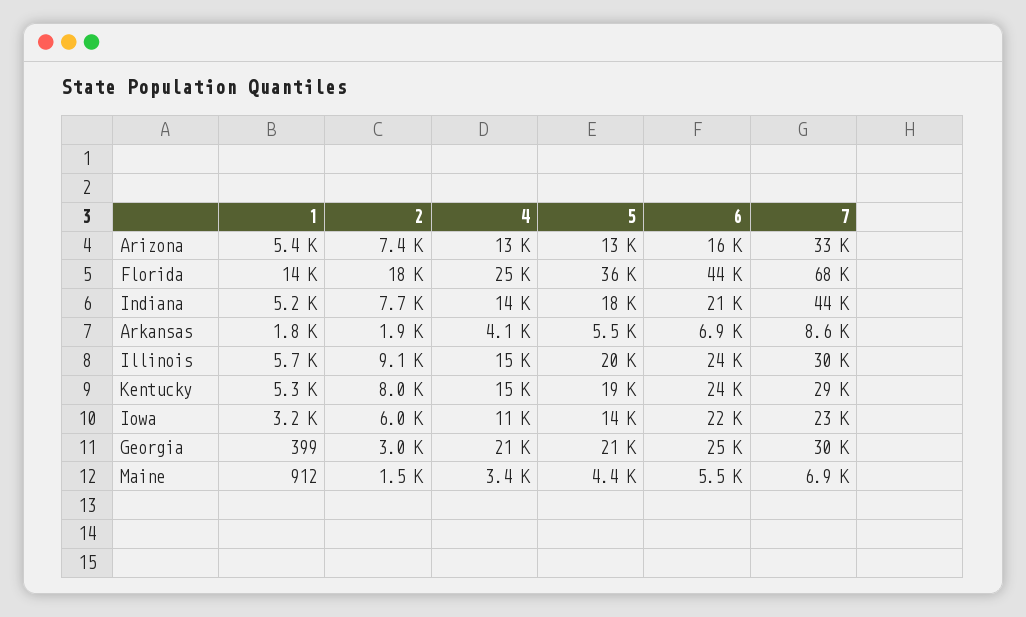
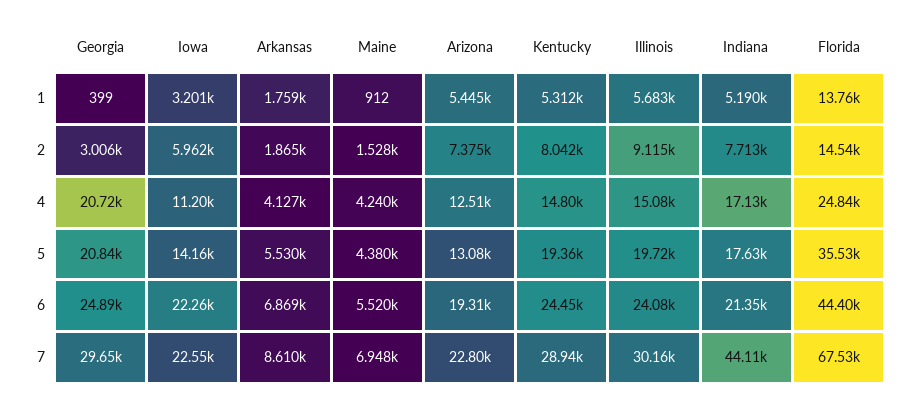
  {
    "1": {
      "Arizona": 5445,
      "Florida": 13760,
      "Indiana": 5190,
      "Arkansas": 1759,
      "Illinois": 5683,
      "Kentucky": 5312,
      "Iowa": 3201,
      "Georgia": 399,
      "Maine": 912
    },
    "2": {
      "Arizona": 7375,
-     "Florida": 18000,
+     "Florida": 14540,
      "Indiana": 7713,
      "Arkansas": 1865,
      "Illinois": 9115,
      "Kentucky": 8042,
      "Iowa": 5962,
      "Georgia": 3006,
      "Maine": 1528
    },
    "4": {
      "Arizona": 12510,
      "Florida": 24840,
-     "Indiana": 14000,
+     "Indiana": 17130,
      "Arkansas": 4127,
      "Illinois": 15080,
      "Kentucky": 14800,
      "Iowa": 11200,
      "Georgia": 20720,
-     "Maine": 3400
+     "Maine": 4240
    },
    "5": {
      "Arizona": 13080,
      "Florida": 35530,
      "Indiana": 17630,
      "Arkansas": 5530,
      "Illinois": 19720,
      "Kentucky": 19360,
      "Iowa": 14160,
      "Georgia": 20840,
      "Maine": 4380
    },
    "6": {
-     "Arizona": 16000,
+     "Arizona": 19310,
      "Florida": 44400,
      "Indiana": 21350,
      "Arkansas": 6869,
      "Illinois": 24080,
      "Kentucky": 24450,
      "Iowa": 22260,
      "Georgia": 24890,
      "Maine": 5520
    },
    "7": {
-     "Arizona": 33000,
+     "Arizona": 22800,
      "Florida": 67530,
      "Indiana": 44110,
      "Arkansas": 8610,
      "Illinois": 30160,
      "Kentucky": 28940,
      "Iowa": 22550,
      "Georgia": 29650,
      "Maine": 6948
    }
  }

